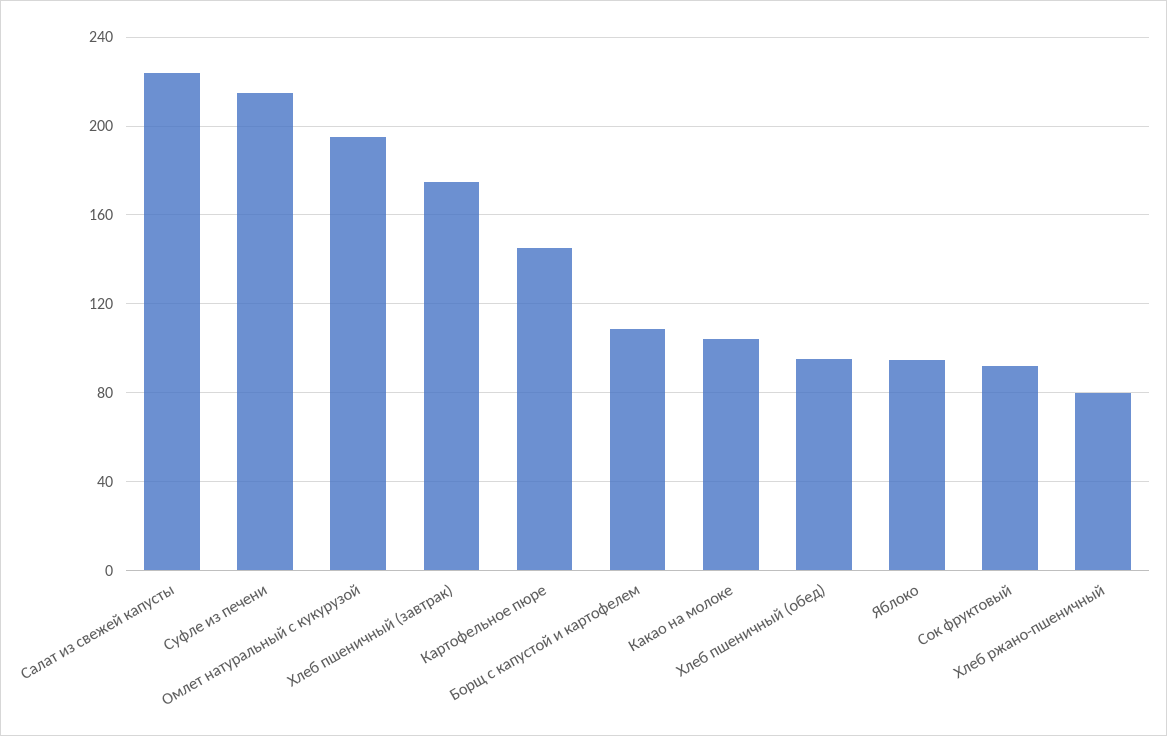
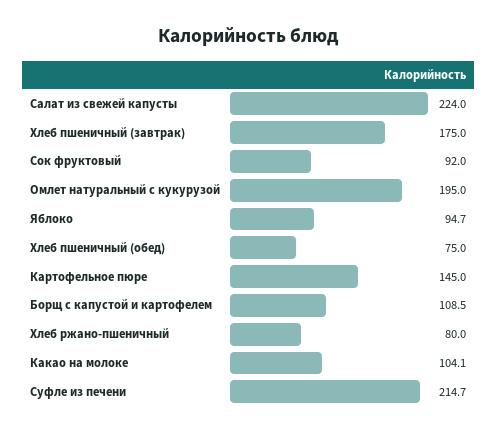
  {
    "Салат из свежей капусты": 224,
    "Суфле из печени": 214.7,
    "Омлет натуральный с кукурузой": 195,
    "Хлеб пшеничный (завтрак)": 175,
    "Картофельное пюре": 145,
    "Борщ с капустой и картофелем": 108.5,
    "Какао на молоке": 104.1,
-   "Хлеб пшеничный (обед)": 95,
+   "Хлеб пшеничный (обед)": 75,
    "Яблоко": 94.7,
    "Сок фруктовый": 92,
    "Хлеб ржано-пшеничный": 80
  }

